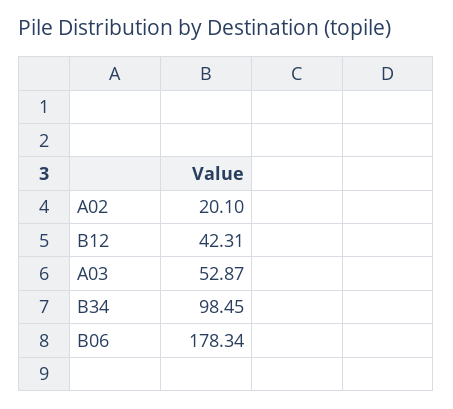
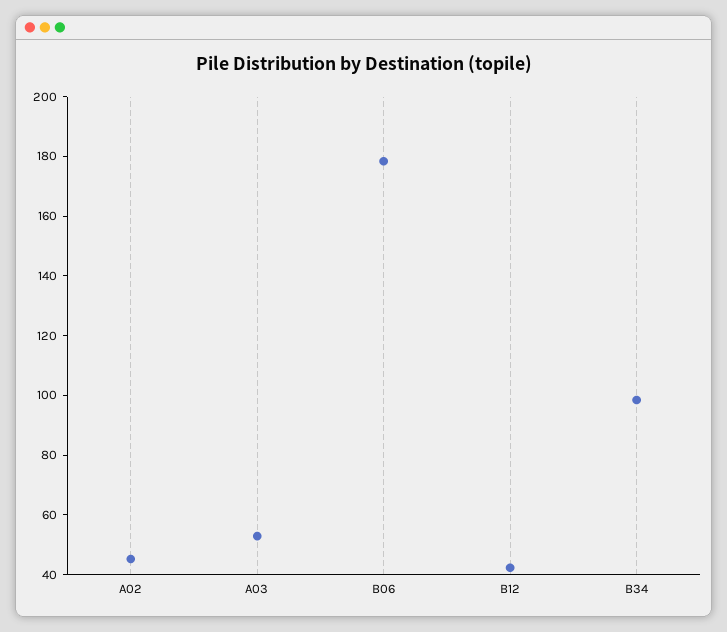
  {
-   "A02": 20.1,
+   "A02": 45,
    "B12": 42.31,
    "A03": 52.87,
    "B34": 98.45,
    "B06": 178.34
  }

